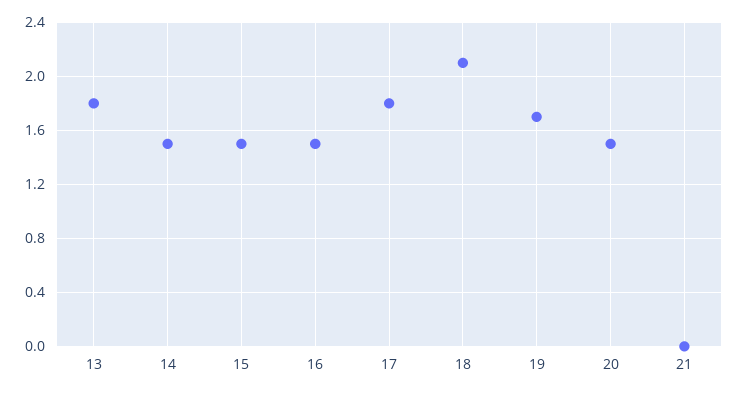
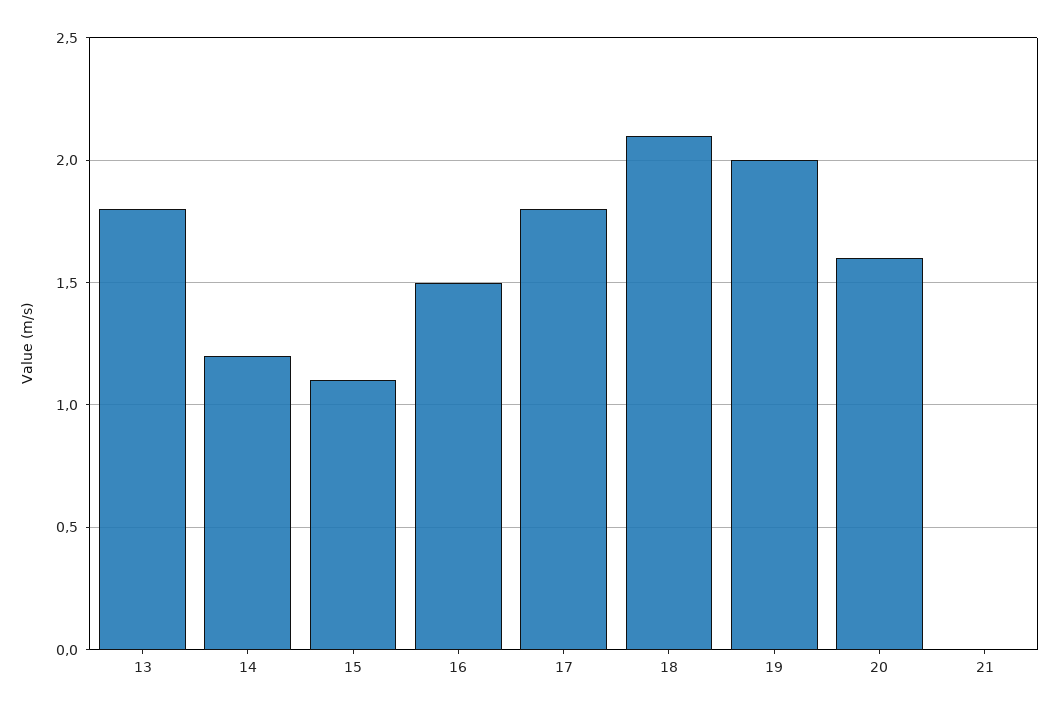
  {
    "13": 1.8,
-   "14": 1.5,
+   "14": 1.2,
-   "15": 1.5,
+   "15": 1.1,
    "16": 1.5,
    "17": 1.8,
    "18": 2.1,
-   "19": 1.7,
+   "19": 2,
-   "20": 1.5,
+   "20": 1.6,
    "21": 0
  }

